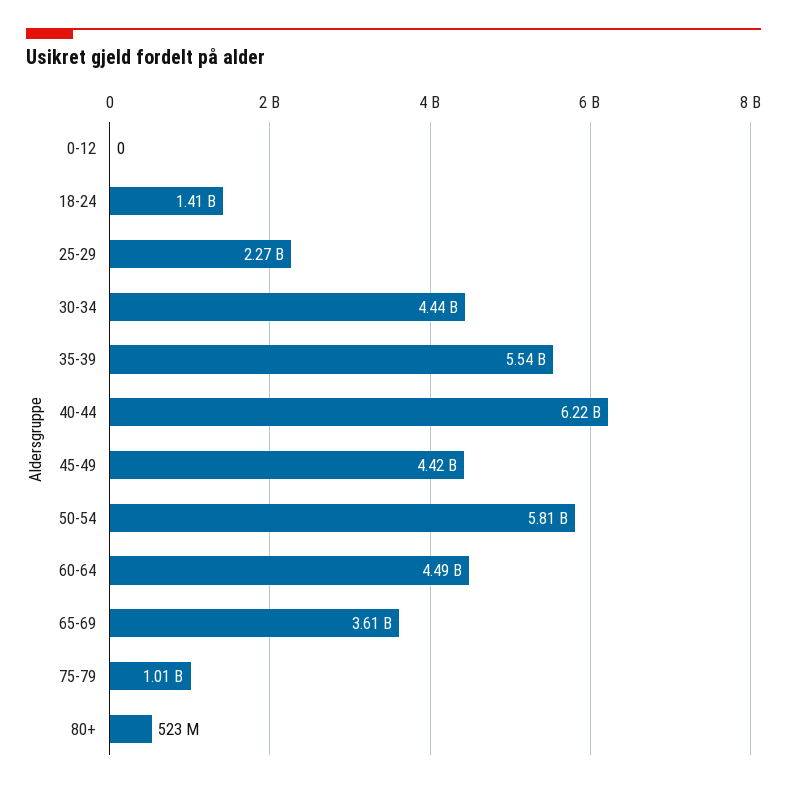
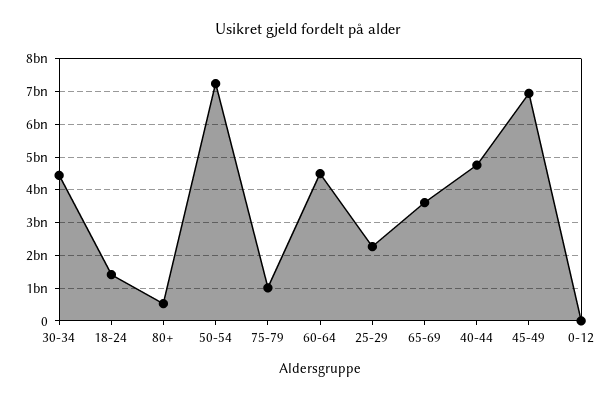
  {
    "0-12": 0,
    "18-24": 1410000000,
    "25-29": 2270000000,
    "30-34": 4440000000,
-   "35-39": 5540000000,
-   "40-44": 6220000000,
+   "40-44": 4800000000,
-   "45-49": 4420000000,
+   "45-49": 7000000000,
-   "50-54": 5810000000,
+   "50-54": 7200000000,
    "60-64": 4490000000,
    "65-69": 3610000000,
    "75-79": 1010000000,
    "80+": 523000000
  }

